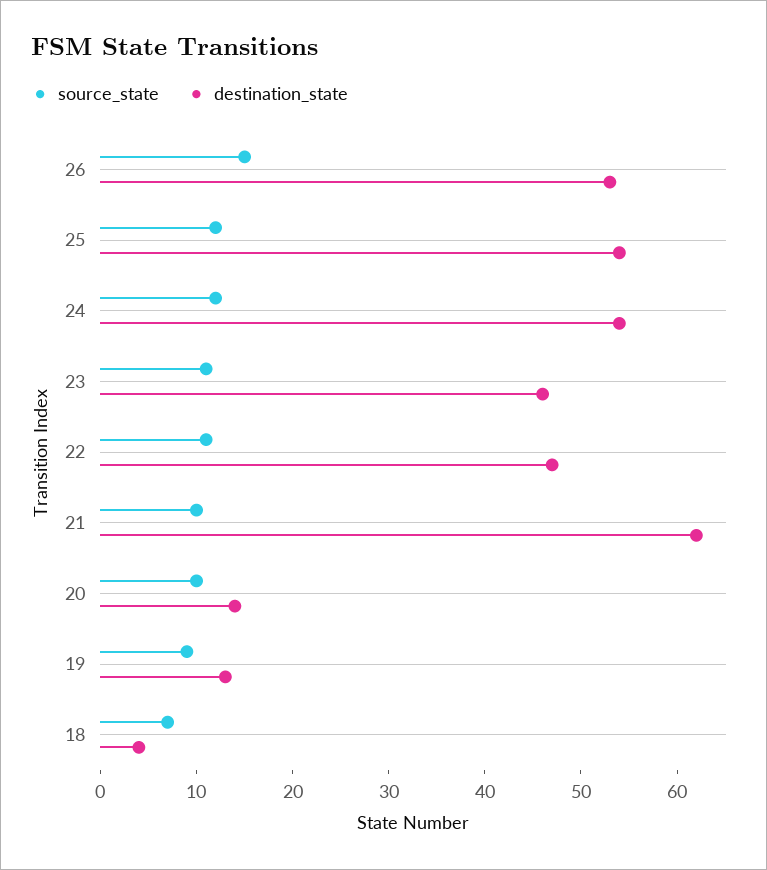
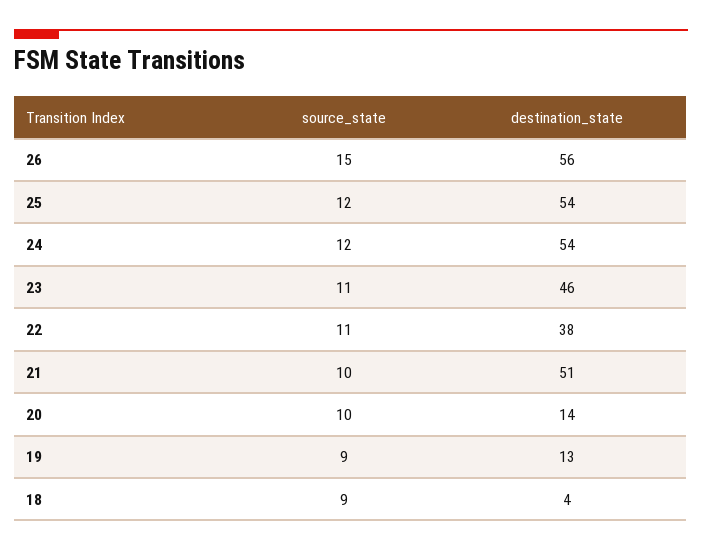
  {
    "source_state": {
      "26": 15,
      "25": 12,
      "24": 12,
      "23": 11,
      "22": 11,
      "21": 10,
      "20": 10,
      "19": 9,
-     "18": 7
+     "18": 9
    },
    "destination_state": {
-     "26": 53,
+     "26": 56,
      "25": 54,
      "24": 54,
      "23": 46,
-     "22": 47,
+     "22": 38,
-     "21": 62,
+     "21": 51,
      "20": 14,
      "19": 13,
      "18": 4
    }
  }

